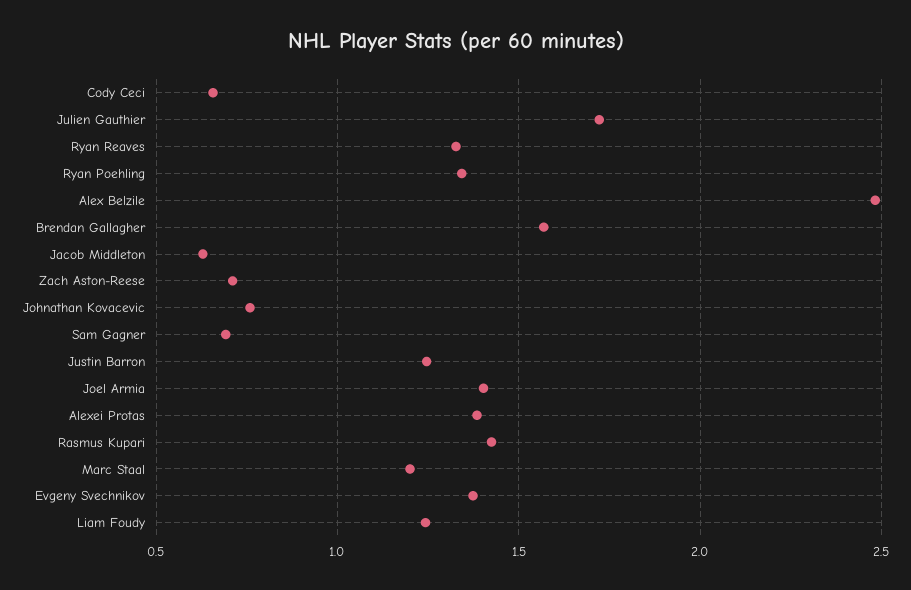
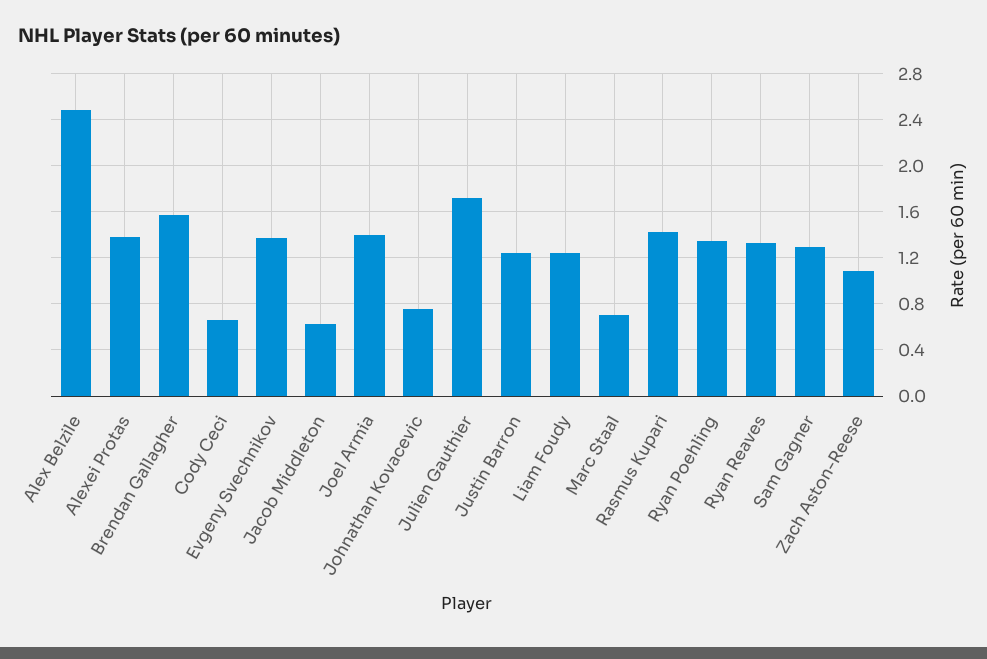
  {
    "Cody Ceci": 0.65,
    "Julien Gauthier": 1.7,
    "Ryan Reaves": 1.35,
    "Ryan Poehling": 1.35,
    "Alex Belzile": 2.5,
    "Brendan Gallagher": 1.55,
    "Jacob Middleton": 0.65,
-   "Zach Aston-Reese": 0.7,
+   "Zach Aston-Reese": 1.1,
    "Johnathan Kovacevic": 0.75,
-   "Sam Gagner": 0.7,
+   "Sam Gagner": 1.3,
    "Justin Barron": 1.25,
    "Joel Armia": 1.4,
    "Alexei Protas": 1.4,
    "Rasmus Kupari": 1.45,
-   "Marc Staal": 1.2,
+   "Marc Staal": 0.7,
    "Evgeny Svechnikov": 1.35,
    "Liam Foudy": 1.25
  }

